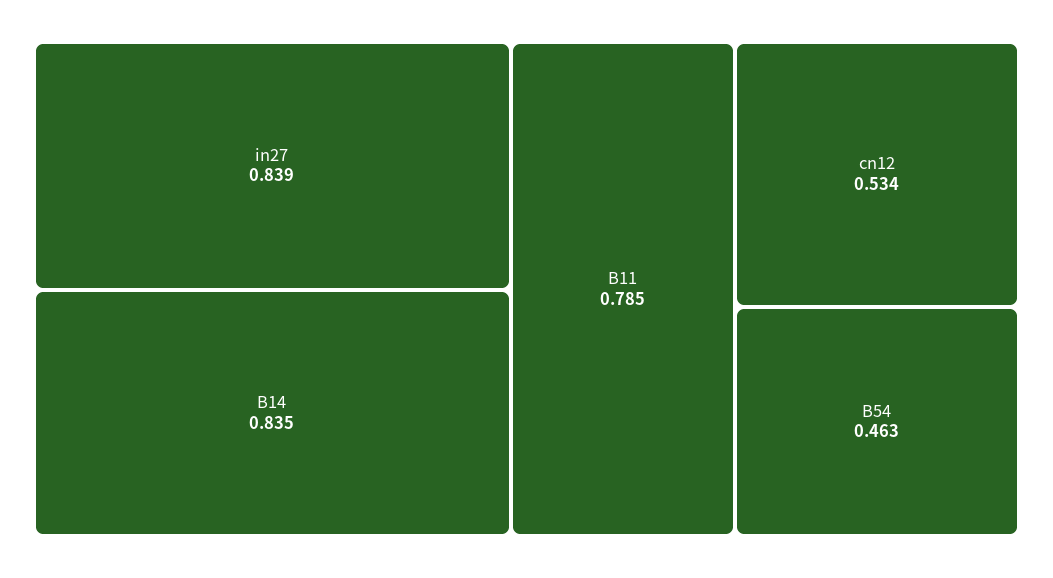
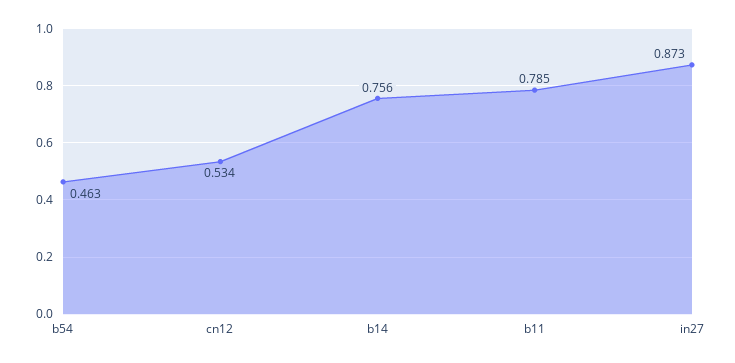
  {
-   "in27": 0.839,
+   "in27": 0.873,
-   "B14": 0.835,
+   "B14": 0.756,
    "B11": 0.785,
    "cn12": 0.534,
    "B54": 0.463
  }

